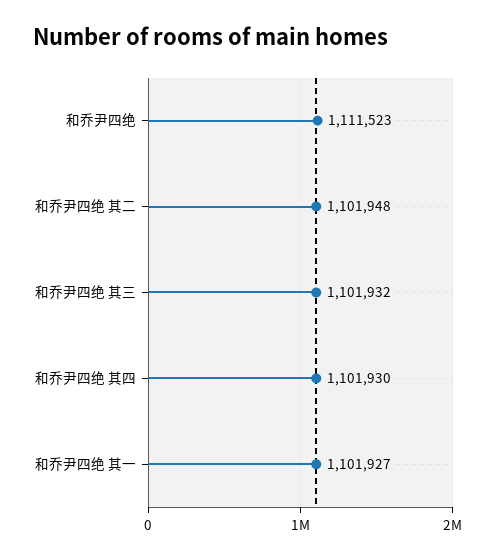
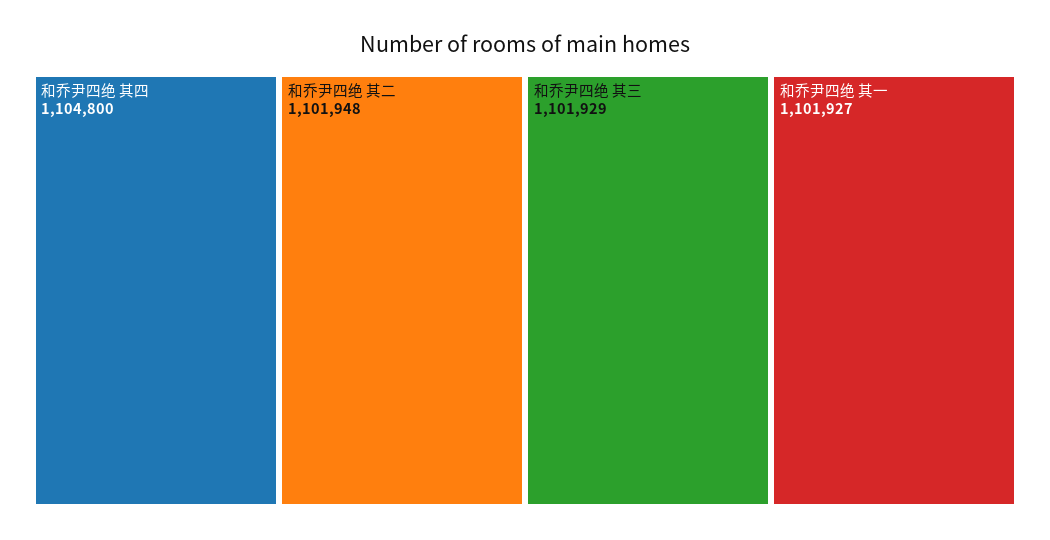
  {
-   "和乔尹四绝": 1111523,
    "和乔尹四绝 其二": 1101948,
-   "和乔尹四绝 其三": 1101932,
+   "和乔尹四绝 其三": 1101929,
-   "和乔尹四绝 其四": 1101930,
+   "和乔尹四绝 其四": 1104800,
    "和乔尹四绝 其一": 1101927
  }

